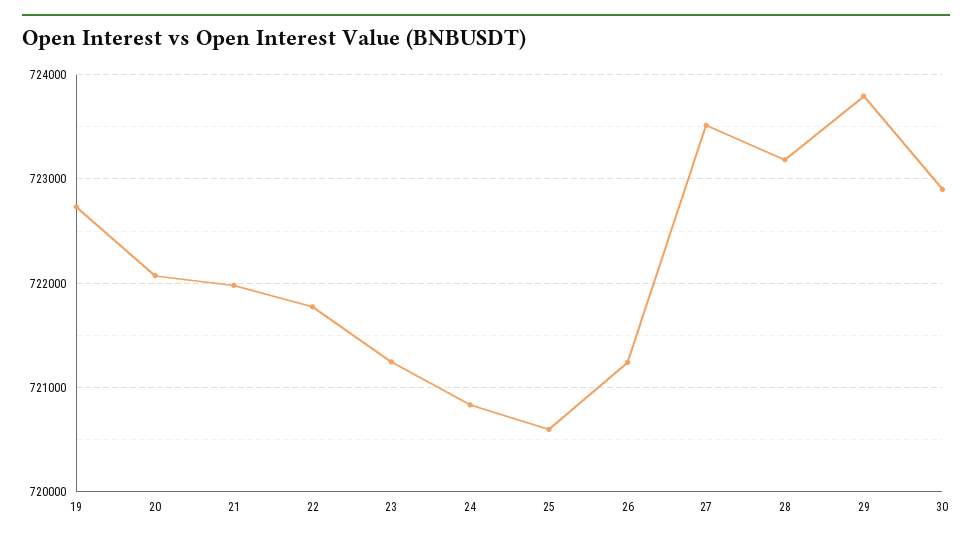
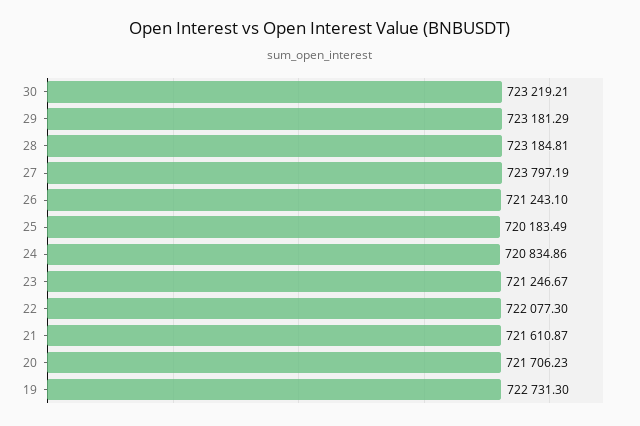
  {
    "19": 722731.3,
-   "20": 722100,
+   "20": 721706.23,
-   "21": 722000,
+   "21": 721610.87,
-   "22": 721800,
+   "22": 722077.3,
    "23": 721246.67,
    "24": 720834.86,
-   "25": 720600,
+   "25": 720183.49,
    "26": 721243.1,
-   "27": 723500,
+   "27": 723797.19,
    "28": 723184.81,
-   "29": 723800,
+   "29": 723181.29,
-   "30": 722900
+   "30": 723219.21
  }

